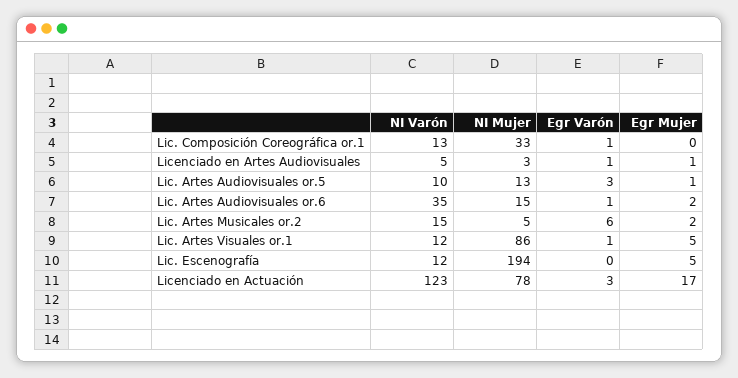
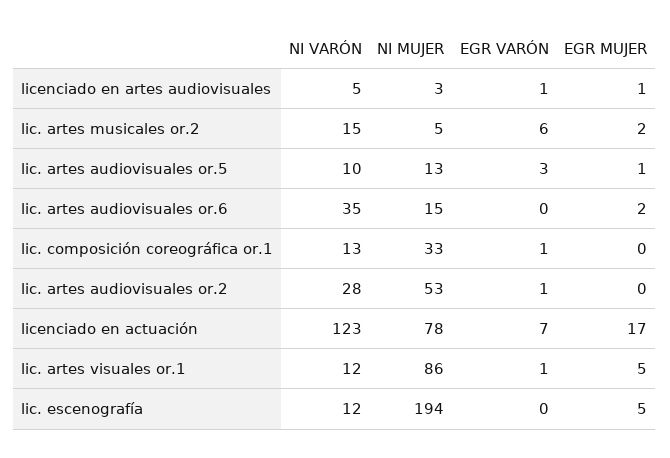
  {
    "NI Varón": {
      "Lic. Composición Coreográfica or.1": 13,
      "Licenciado en Artes Audiovisuales": 5,
      "Lic. Artes Audiovisuales or.5": 10,
      "Lic. Artes Audiovisuales or.6": 35,
      "Lic. Artes Musicales or.2": 15,
      "Lic. Artes Visuales or.1": 12,
      "Lic. Escenografía": 12,
-     "Licenciado en Actuación": 123
+     "Licenciado en Actuación": 123,
+     "lic. artes audiovisuales or.2": 28
    },
    "NI Mujer": {
      "Lic. Composición Coreográfica or.1": 33,
      "Licenciado en Artes Audiovisuales": 3,
      "Lic. Artes Audiovisuales or.5": 13,
      "Lic. Artes Audiovisuales or.6": 15,
      "Lic. Artes Musicales or.2": 5,
      "Lic. Artes Visuales or.1": 86,
      "Lic. Escenografía": 194,
-     "Licenciado en Actuación": 78
+     "Licenciado en Actuación": 78,
+     "lic. artes audiovisuales or.2": 53
    },
    "Egr Varón": {
      "Lic. Composición Coreográfica or.1": 1,
      "Licenciado en Artes Audiovisuales": 1,
      "Lic. Artes Audiovisuales or.5": 3,
-     "Lic. Artes Audiovisuales or.6": 1,
+     "Lic. Artes Audiovisuales or.6": 0,
      "Lic. Artes Musicales or.2": 6,
      "Lic. Artes Visuales or.1": 1,
      "Lic. Escenografía": 0,
-     "Licenciado en Actuación": 3
+     "Licenciado en Actuación": 7,
+     "lic. artes audiovisuales or.2": 1
    },
    "Egr Mujer": {
      "Lic. Composición Coreográfica or.1": 0,
      "Licenciado en Artes Audiovisuales": 1,
      "Lic. Artes Audiovisuales or.5": 1,
      "Lic. Artes Audiovisuales or.6": 2,
      "Lic. Artes Musicales or.2": 2,
      "Lic. Artes Visuales or.1": 5,
      "Lic. Escenografía": 5,
-     "Licenciado en Actuación": 17
+     "Licenciado en Actuación": 17,
+     "lic. artes audiovisuales or.2": 0
    }
  }

